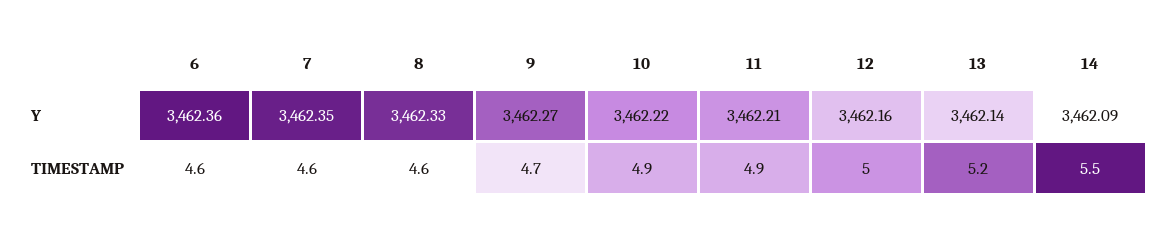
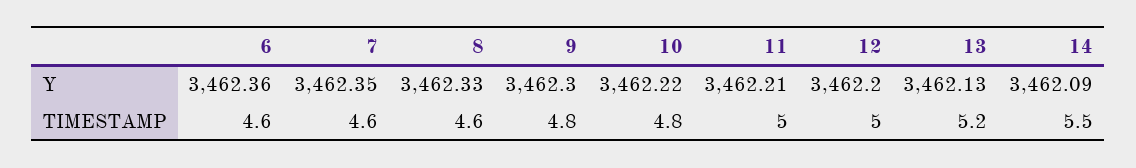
  {
    "6": {
      "Y": 3462.36,
      "TIMESTAMP": 4.6
    },
    "7": {
      "Y": 3462.35,
      "TIMESTAMP": 4.6
    },
    "8": {
      "Y": 3462.33,
      "TIMESTAMP": 4.6
    },
    "9": {
-     "Y": 3462.27,
+     "Y": 3462.3,
-     "TIMESTAMP": 4.7
+     "TIMESTAMP": 4.8
    },
    "10": {
      "Y": 3462.22,
-     "TIMESTAMP": 4.9
+     "TIMESTAMP": 4.8
    },
    "11": {
      "Y": 3462.21,
-     "TIMESTAMP": 4.9
+     "TIMESTAMP": 5
    },
    "12": {
-     "Y": 3462.16,
+     "Y": 3462.2,
      "TIMESTAMP": 5
    },
    "13": {
-     "Y": 3462.14,
+     "Y": 3462.13,
      "TIMESTAMP": 5.2
    },
    "14": {
      "Y": 3462.09,
      "TIMESTAMP": 5.5
    }
  }

